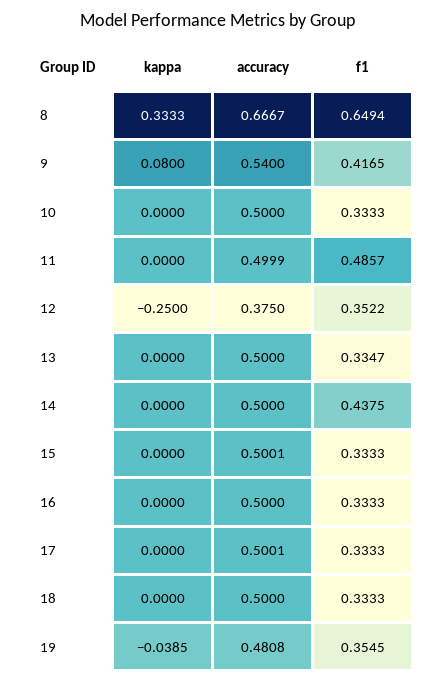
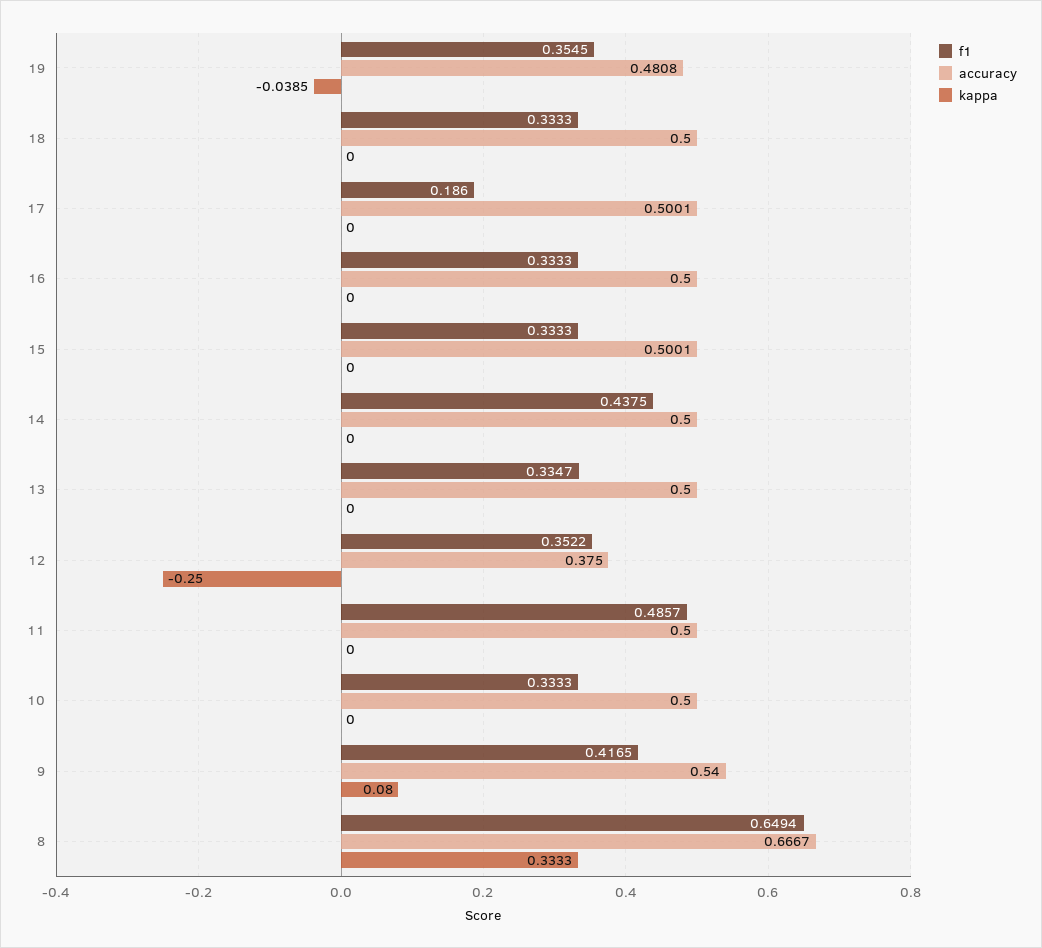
  {
    "kappa": {
      "8": 0.3333,
      "9": 0.08,
      "10": 0,
      "11": 0,
      "12": -0.25,
      "13": 0,
      "14": 0,
      "15": 0,
      "16": 0,
      "17": 0,
      "18": 0,
      "19": -0.0385
    },
    "accuracy": {
      "8": 0.6667,
      "9": 0.54,
      "10": 0.5,
-     "11": 0.4999,
+     "11": 0.5,
      "12": 0.375,
      "13": 0.5,
      "14": 0.5,
      "15": 0.5001,
      "16": 0.5,
      "17": 0.5001,
      "18": 0.5,
      "19": 0.4808
    },
    "f1": {
      "8": 0.6494,
      "9": 0.4165,
      "10": 0.3333,
      "11": 0.4857,
      "12": 0.3522,
      "13": 0.3347,
      "14": 0.4375,
      "15": 0.3333,
      "16": 0.3333,
-     "17": 0.3333,
+     "17": 0.186,
      "18": 0.3333,
      "19": 0.3545
    }
  }

